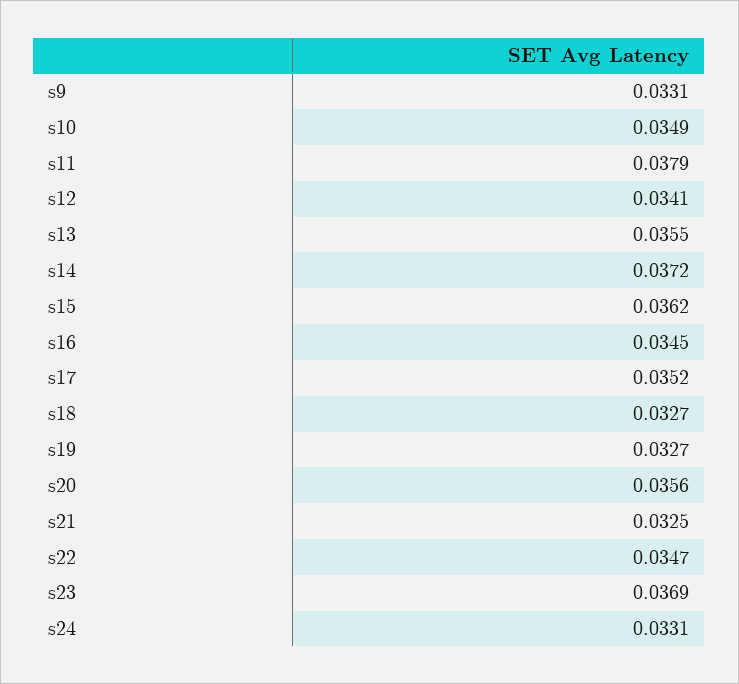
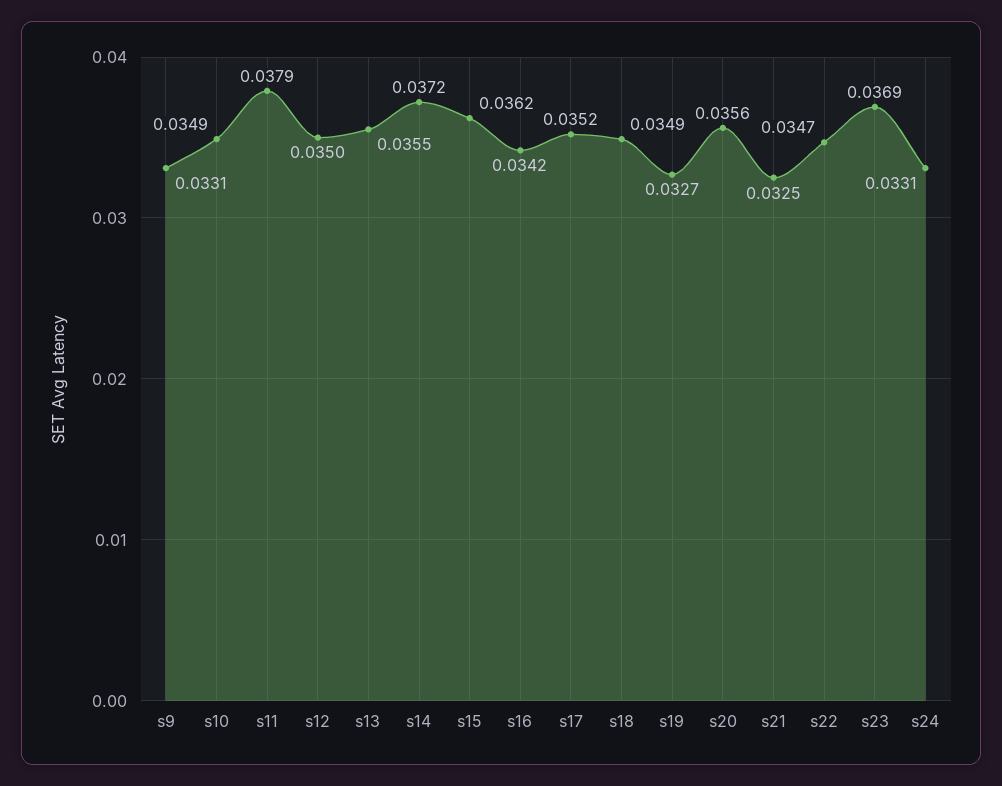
  {
    "s9": 0.0331,
    "s10": 0.0349,
    "s11": 0.0379,
-   "s12": 0.0341,
+   "s12": 0.035,
    "s13": 0.0355,
    "s14": 0.0372,
    "s15": 0.0362,
-   "s16": 0.0345,
+   "s16": 0.0342,
    "s17": 0.0352,
-   "s18": 0.0327,
+   "s18": 0.0349,
    "s19": 0.0327,
    "s20": 0.0356,
    "s21": 0.0325,
    "s22": 0.0347,
    "s23": 0.0369,
    "s24": 0.0331
  }

